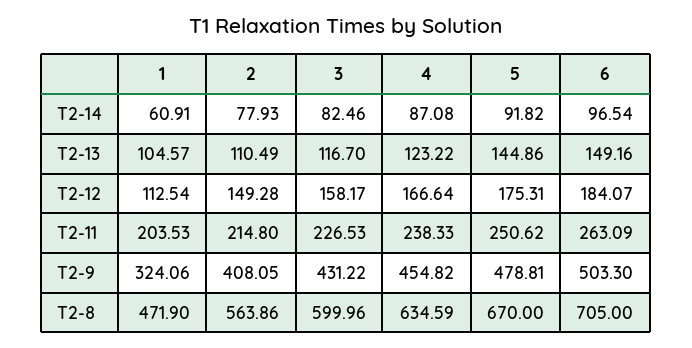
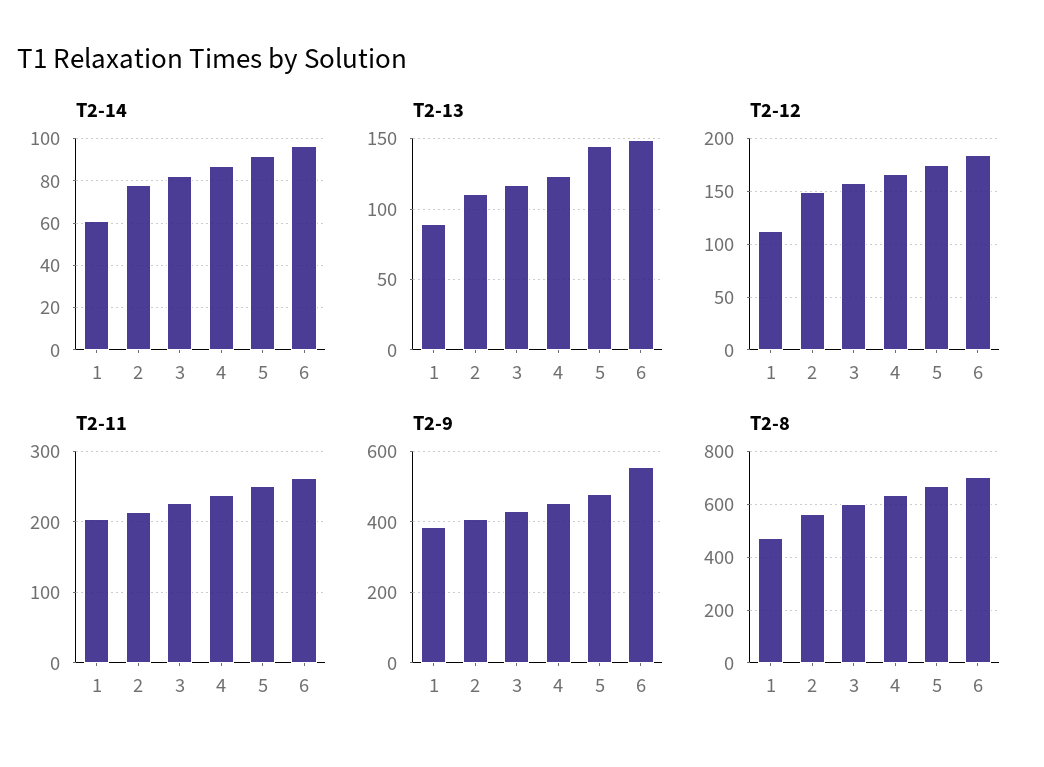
  {
    "T2-14": {
      "1": 60.91,
      "2": 77.93,
      "3": 82.46,
      "4": 87.08,
      "5": 91.82,
      "6": 96.54
    },
    "T2-13": {
-     "1": 104.57,
+     "1": 90,
      "2": 110.49,
      "3": 116.7,
      "4": 123.22,
      "5": 144.86,
      "6": 149.16
    },
    "T2-12": {
      "1": 112.54,
      "2": 149.28,
      "3": 158.17,
      "4": 166.64,
      "5": 175.31,
      "6": 184.07
    },
    "T2-11": {
      "1": 203.53,
      "2": 214.8,
      "3": 226.53,
      "4": 238.33,
      "5": 250.62,
      "6": 263.09
    },
    "T2-9": {
-     "1": 324.06,
+     "1": 380,
      "2": 408.05,
      "3": 431.22,
      "4": 454.82,
      "5": 478.81,
-     "6": 503.3
+     "6": 560
    },
    "T2-8": {
      "1": 471.9,
      "2": 563.86,
      "3": 599.96,
      "4": 634.59,
      "5": 670,
      "6": 705
    }
  }

